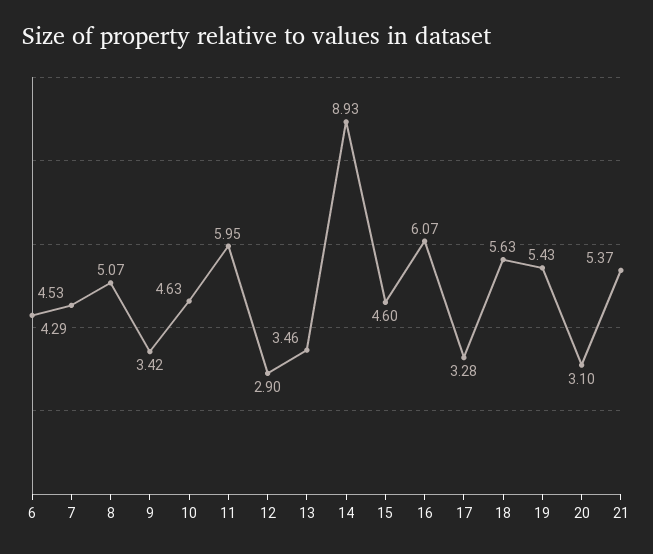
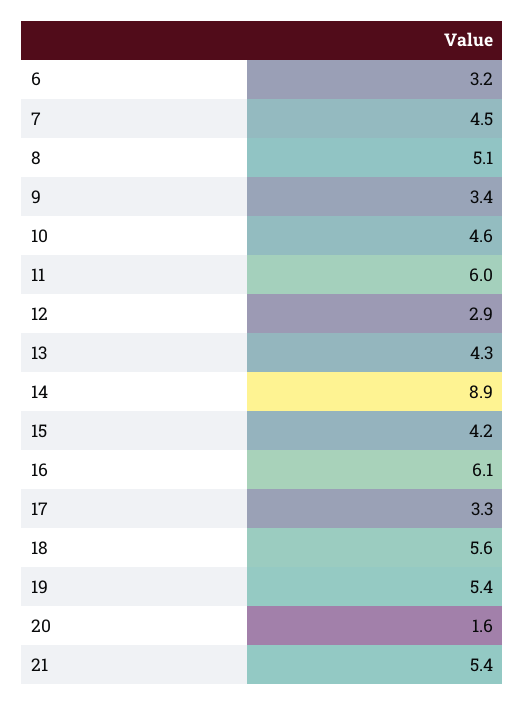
  {
-   "6": 4.29,
+   "6": 3.2,
    "7": 4.53,
    "8": 5.07,
    "9": 3.42,
    "10": 4.63,
    "11": 5.95,
    "12": 2.9,
-   "13": 3.46,
+   "13": 4.3,
    "14": 8.93,
-   "15": 4.6,
+   "15": 4.2,
    "16": 6.07,
    "17": 3.28,
    "18": 5.63,
    "19": 5.43,
-   "20": 3.1,
+   "20": 1.6,
    "21": 5.37
  }

